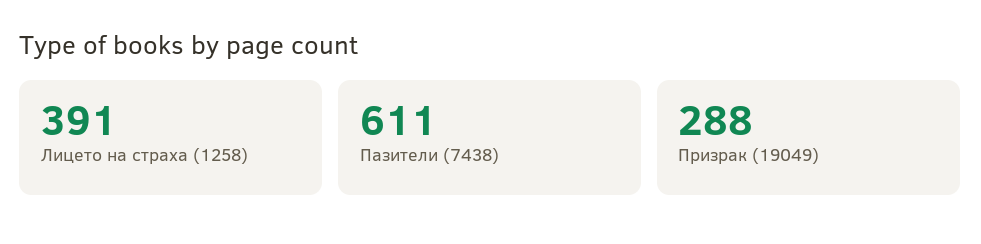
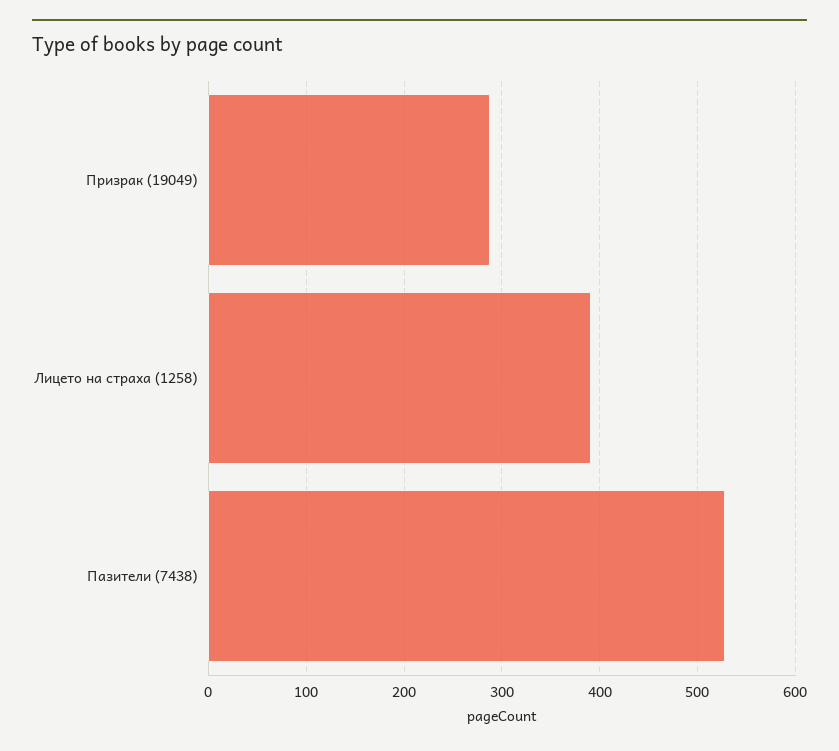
  {
    "Лицето на страха (1258)": 391,
-   "Пазители (7438)": 611,
+   "Пазители (7438)": 530,
    "Призрак (19049)": 288
  }

